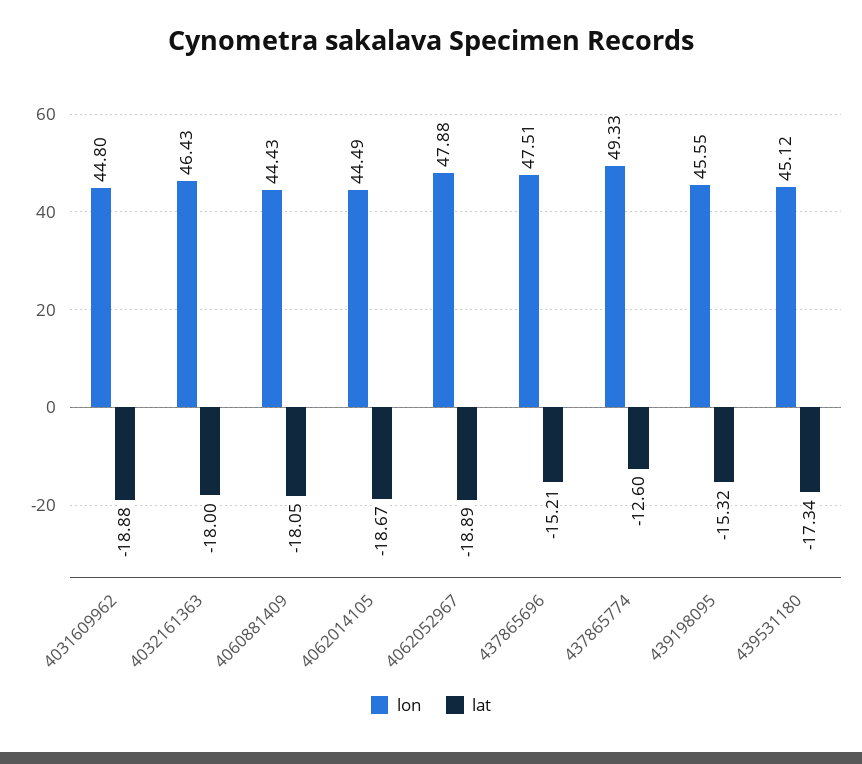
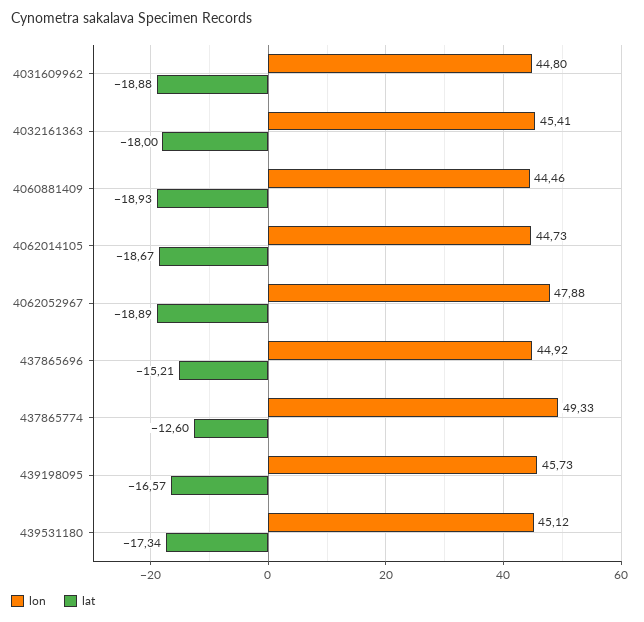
  {
    "lon": {
      "4031609962": 44.8,
-     "4032161363": 46.43,
+     "4032161363": 45.41,
-     "4060881409": 44.43,
+     "4060881409": 44.46,
-     "4062014105": 44.49,
+     "4062014105": 44.73,
      "4062052967": 47.88,
-     "437865696": 47.51,
+     "437865696": 44.92,
      "437865774": 49.33,
-     "439198095": 45.55,
+     "439198095": 45.73,
      "439531180": 45.12
    },
    "lat": {
      "4031609962": -18.88,
      "4032161363": -18,
-     "4060881409": -18.05,
+     "4060881409": -18.93,
      "4062014105": -18.67,
      "4062052967": -18.89,
      "437865696": -15.21,
      "437865774": -12.6,
-     "439198095": -15.32,
+     "439198095": -16.57,
      "439531180": -17.34
    }
  }

